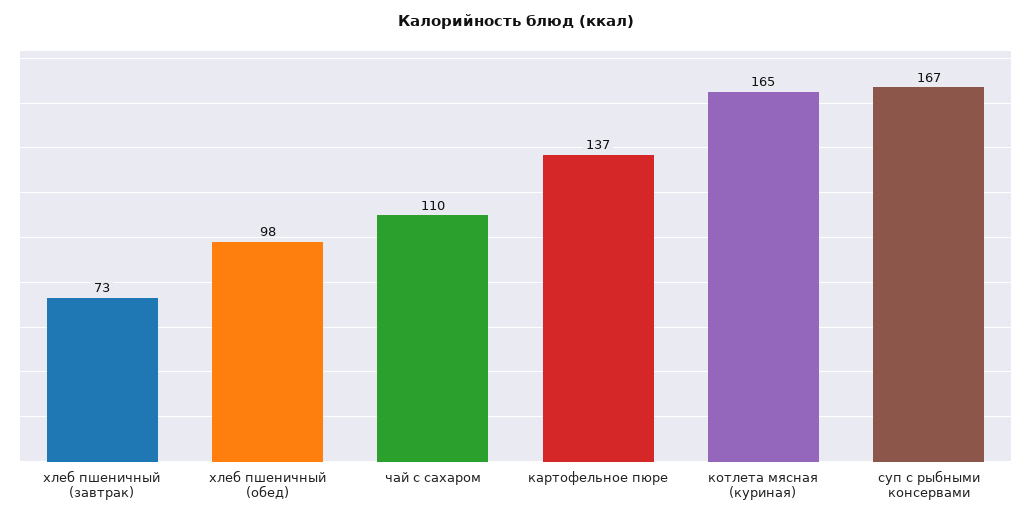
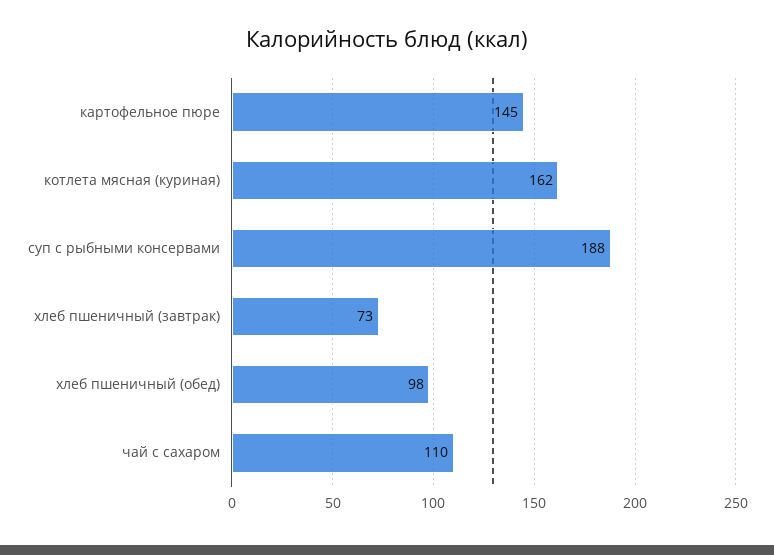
  {
    "хлеб пшеничный (завтрак)": 73,
    "хлеб пшеничный (обед)": 98,
    "чай с сахаром": 110,
-   "картофельное пюре": 137,
+   "картофельное пюре": 145,
-   "котлета мясная (куриная)": 165,
+   "котлета мясная (куриная)": 162,
-   "суп с рыбными консервами": 167
+   "суп с рыбными консервами": 188
  }

